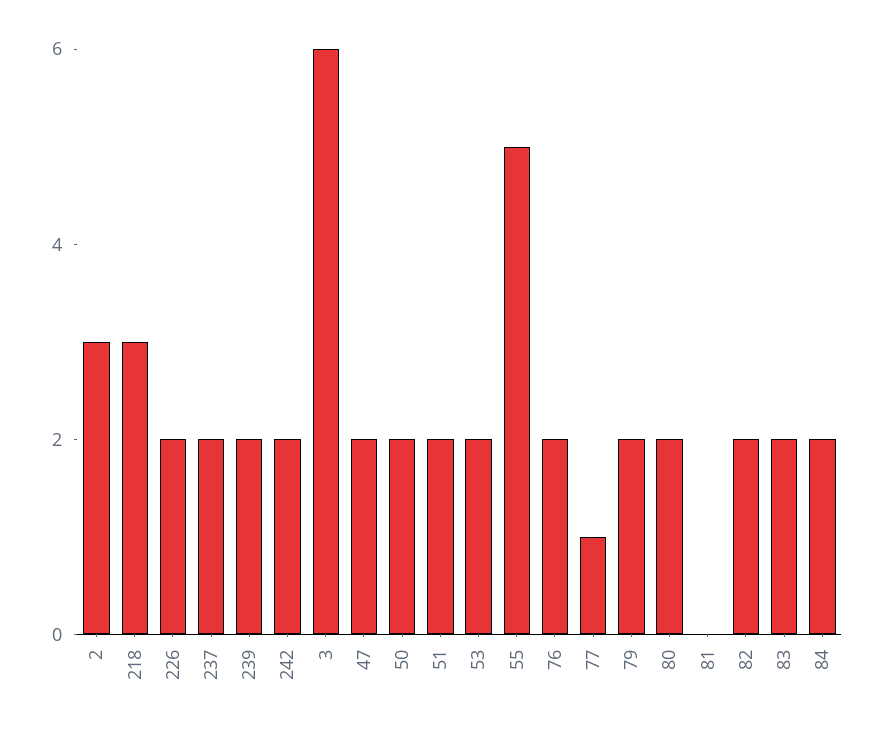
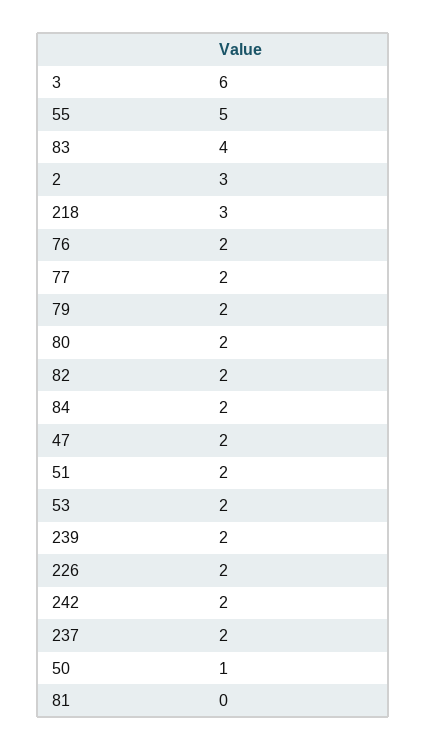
  {
    "2": 3,
    "218": 3,
    "226": 2,
    "237": 2,
    "239": 2,
    "242": 2,
    "3": 6,
    "47": 2,
-   "50": 2,
+   "50": 1,
    "51": 2,
    "53": 2,
    "55": 5,
    "76": 2,
-   "77": 1,
+   "77": 2,
    "79": 2,
    "80": 2,
    "81": 0,
    "82": 2,
-   "83": 2,
+   "83": 4,
    "84": 2
  }

